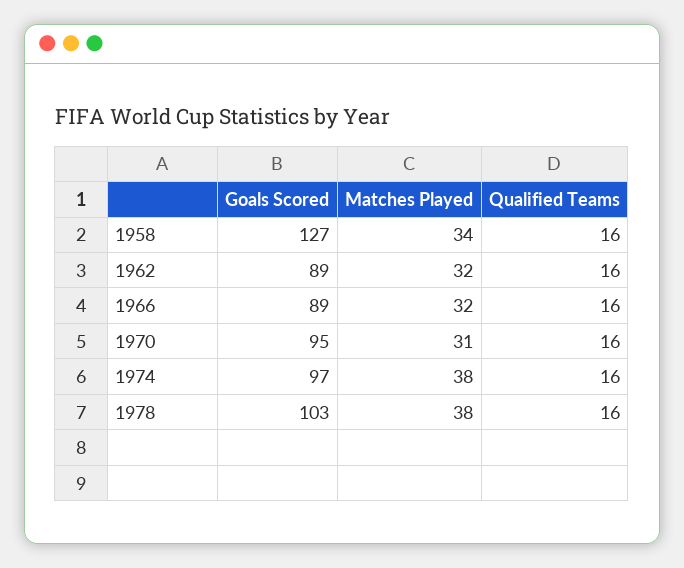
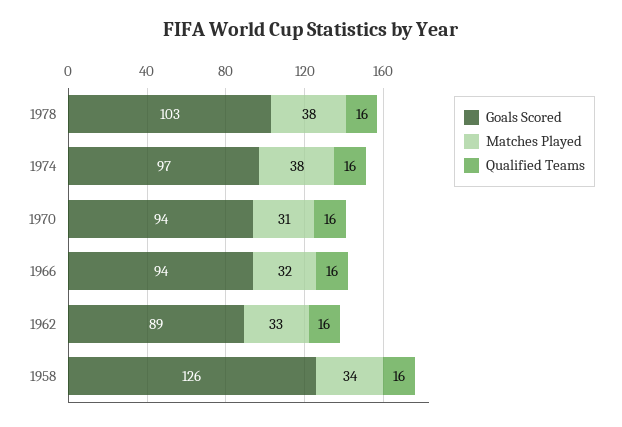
  {
    "Goals Scored": {
-     "1958": 127,
+     "1958": 126,
      "1962": 89,
-     "1966": 89,
+     "1966": 94,
-     "1970": 95,
+     "1970": 94,
      "1974": 97,
      "1978": 103
    },
    "Matches Played": {
      "1958": 34,
-     "1962": 32,
+     "1962": 33,
      "1966": 32,
      "1970": 31,
      "1974": 38,
      "1978": 38
    },
    "Qualified Teams": {
      "1958": 16,
      "1962": 16,
      "1966": 16,
      "1970": 16,
      "1974": 16,
      "1978": 16
    }
  }

